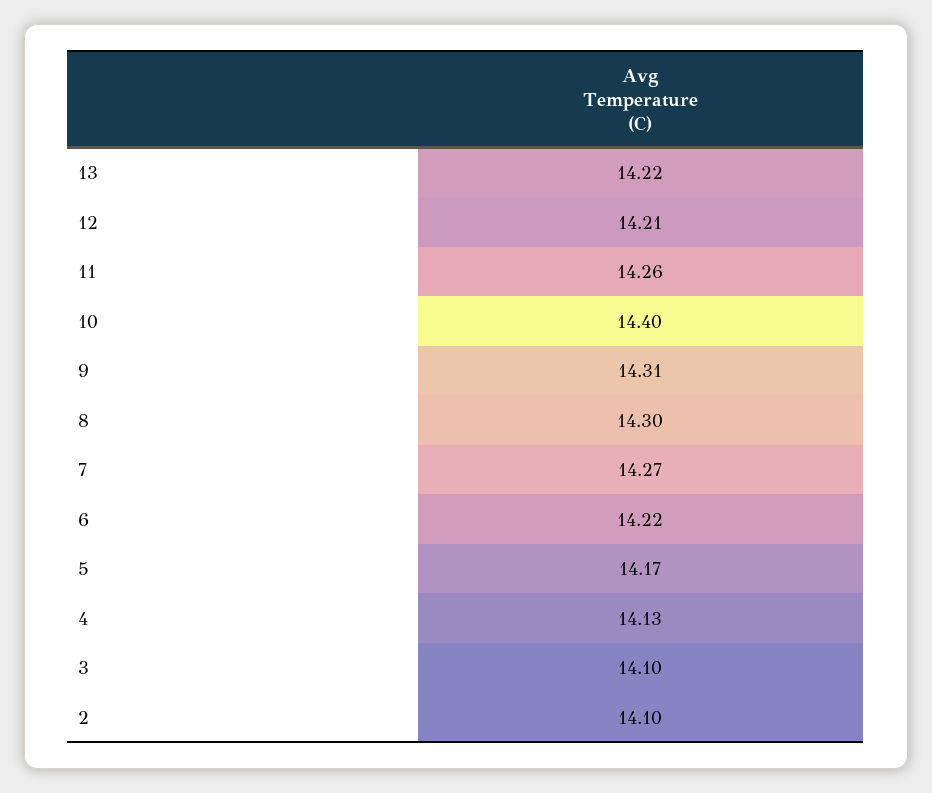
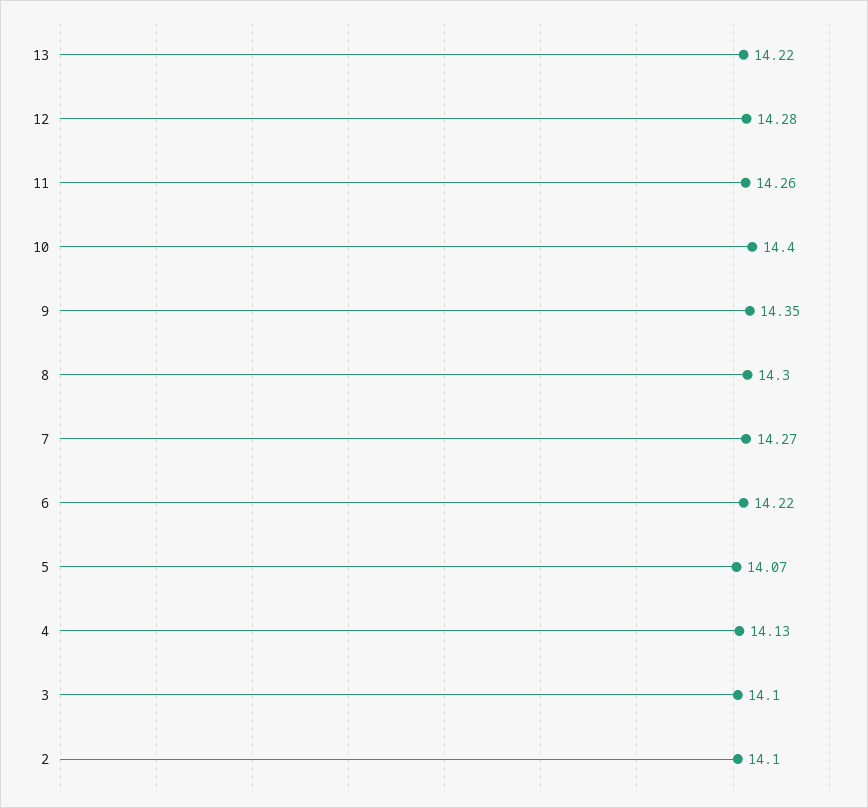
  {
    "13": 14.22,
-   "12": 14.21,
+   "12": 14.28,
    "11": 14.26,
    "10": 14.4,
-   "9": 14.31,
+   "9": 14.35,
    "8": 14.3,
    "7": 14.27,
    "6": 14.22,
-   "5": 14.17,
+   "5": 14.07,
    "4": 14.13,
    "3": 14.1,
    "2": 14.1
  }

